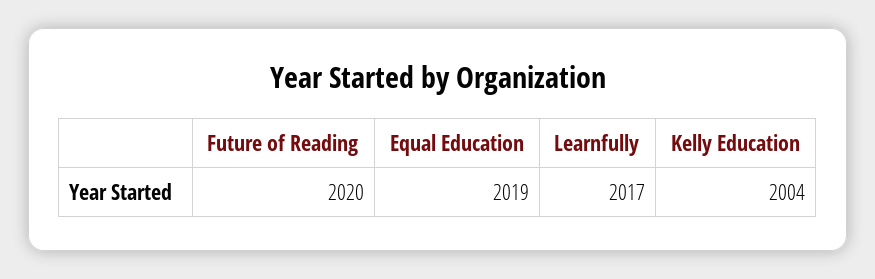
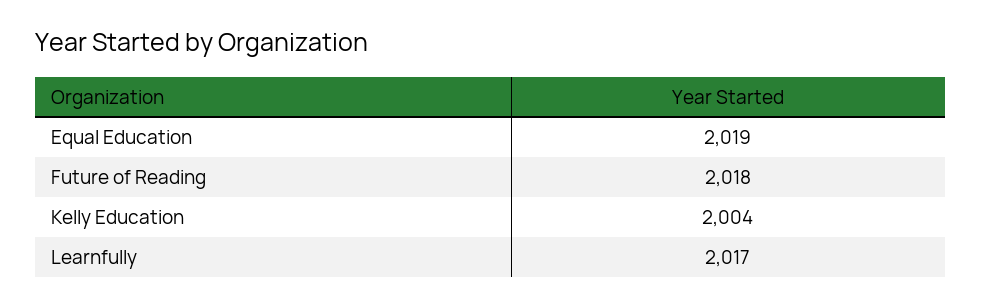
  {
-   "Future of Reading": 2020,
+   "Future of Reading": 2018,
    "Equal Education": 2019,
    "Learnfully": 2017,
    "Kelly Education": 2004
  }

